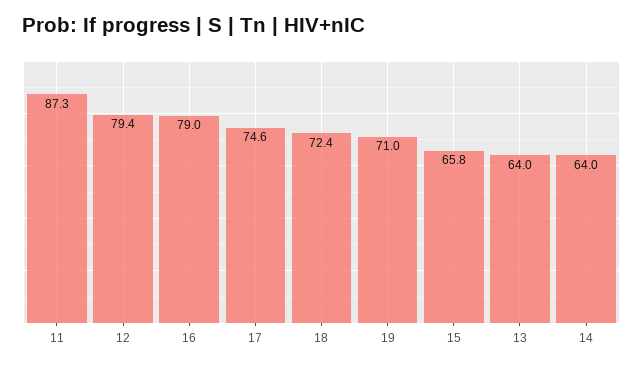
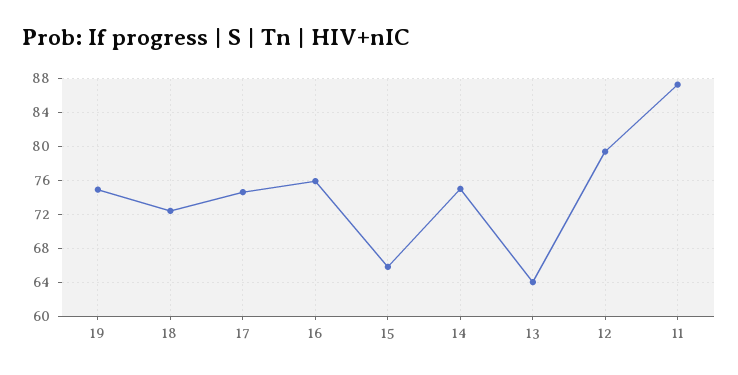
  {
    "11": 87.3,
    "12": 79.4,
-   "16": 79,
+   "16": 76,
    "17": 74.6,
    "18": 72.4,
-   "19": 71,
+   "19": 75,
    "15": 65.8,
    "13": 64,
-   "14": 64
+   "14": 75
  }

